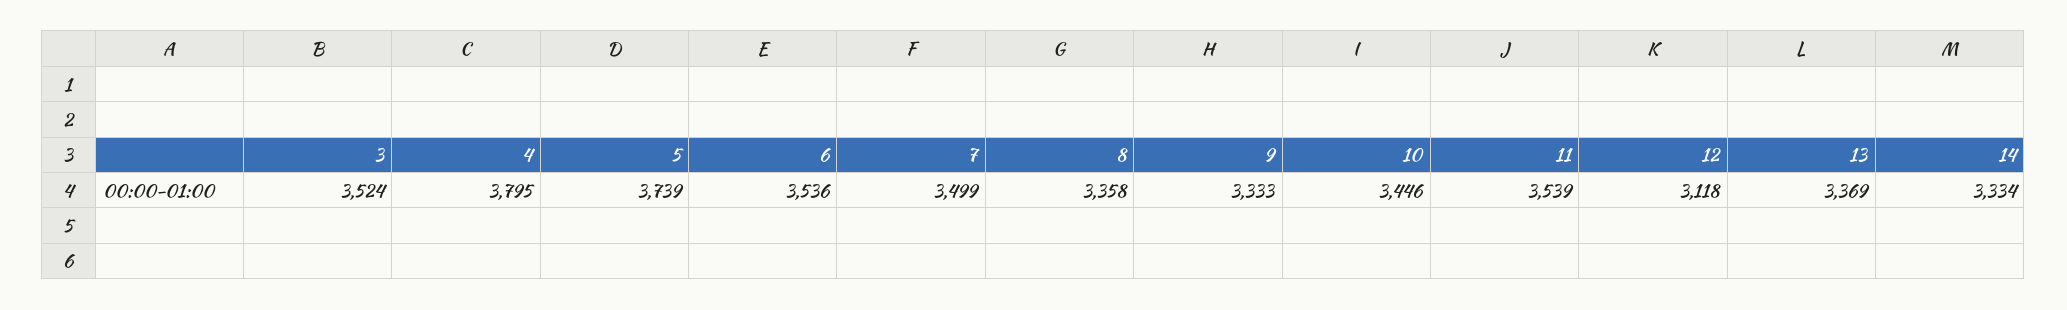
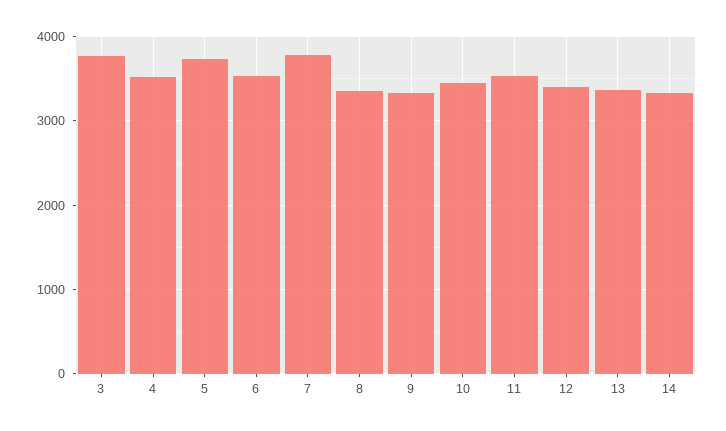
  {
-   "3": 3524,
+   "3": 3800,
-   "4": 3795,
+   "4": 3500,
    "5": 3739,
    "6": 3536,
-   "7": 3499,
+   "7": 3800,
    "8": 3358,
    "9": 3333,
    "10": 3446,
    "11": 3539,
-   "12": 3118,
+   "12": 3400,
    "13": 3369,
    "14": 3334
  }

